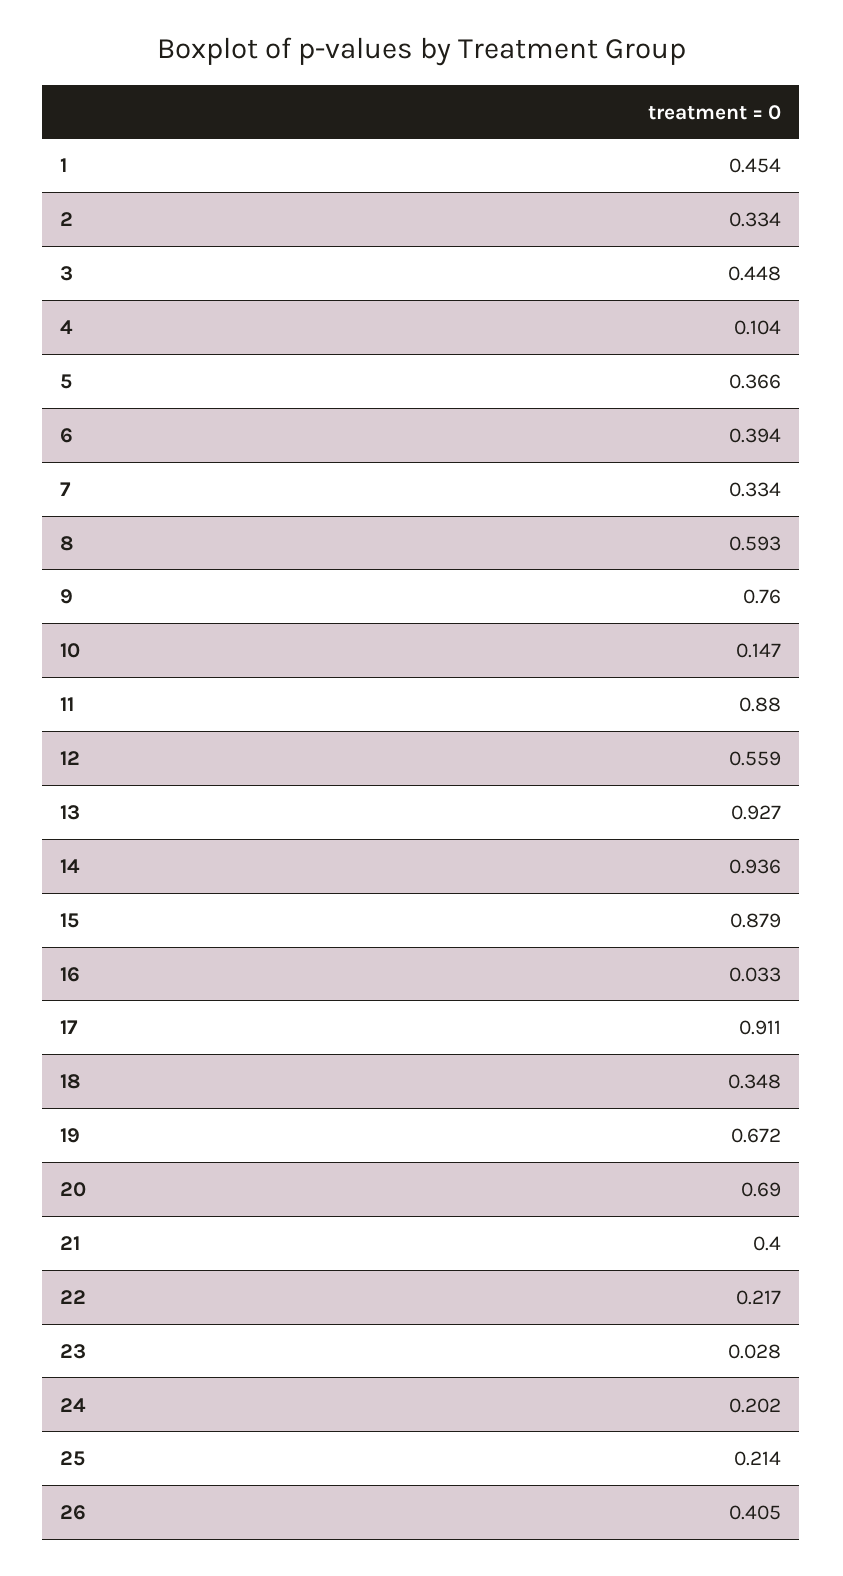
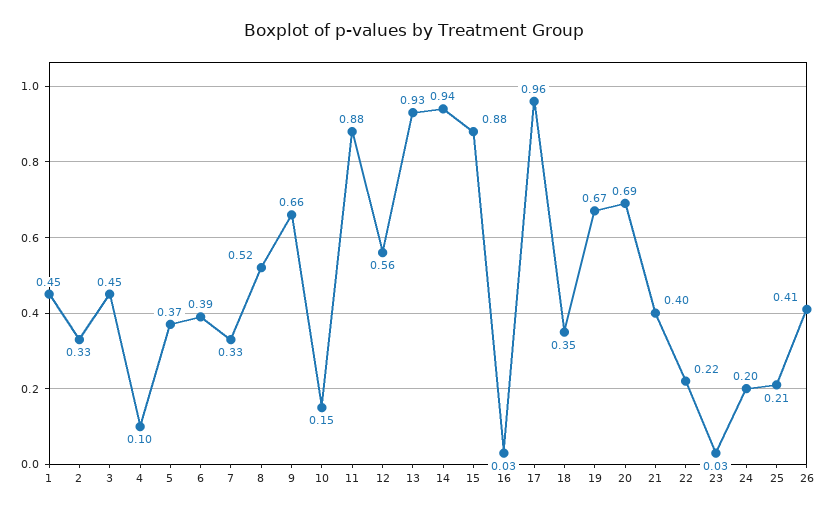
  {
    "1": 0.454,
    "2": 0.334,
    "3": 0.448,
    "4": 0.104,
    "5": 0.366,
    "6": 0.394,
    "7": 0.334,
-   "8": 0.593,
+   "8": 0.52,
-   "9": 0.76,
+   "9": 0.66,
    "10": 0.147,
    "11": 0.88,
    "12": 0.559,
    "13": 0.927,
    "14": 0.936,
    "15": 0.879,
    "16": 0.033,
-   "17": 0.911,
+   "17": 0.96,
    "18": 0.348,
    "19": 0.672,
    "20": 0.69,
    "21": 0.4,
    "22": 0.217,
    "23": 0.028,
    "24": 0.202,
    "25": 0.214,
    "26": 0.405
  }

